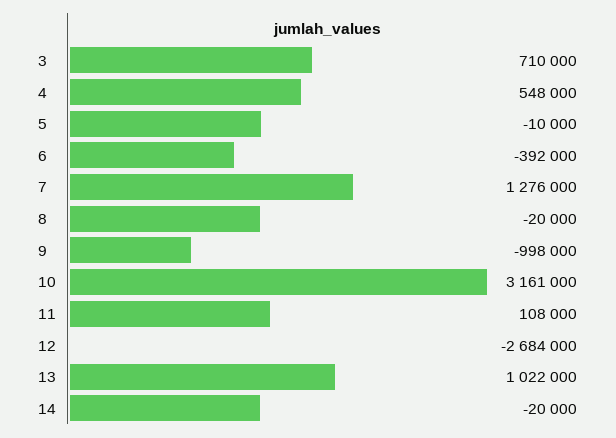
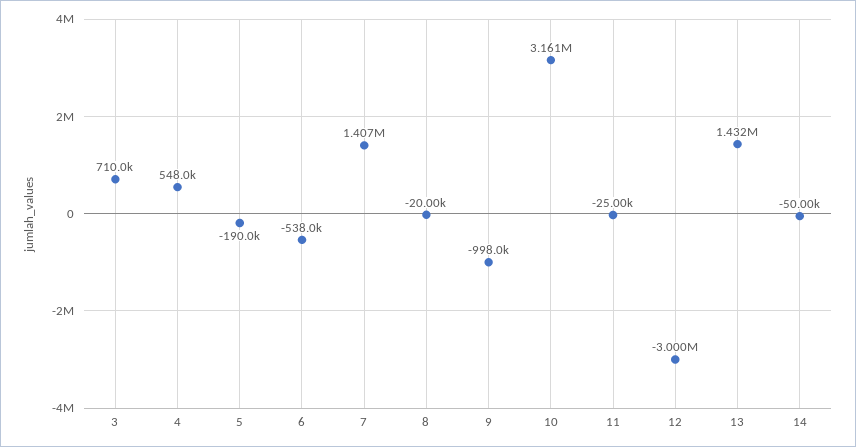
  {
    "3": 710000,
    "4": 548000,
-   "5": -10000,
+   "5": -190000,
-   "6": -392000,
+   "6": -538000,
-   "7": 1276000,
+   "7": 1407000,
    "8": -20000,
    "9": -998000,
    "10": 3161000,
-   "11": 108000,
+   "11": -25000,
-   "12": -2684000,
+   "12": -3000000,
-   "13": 1022000,
+   "13": 1432000,
-   "14": -20000
+   "14": -50000
  }

